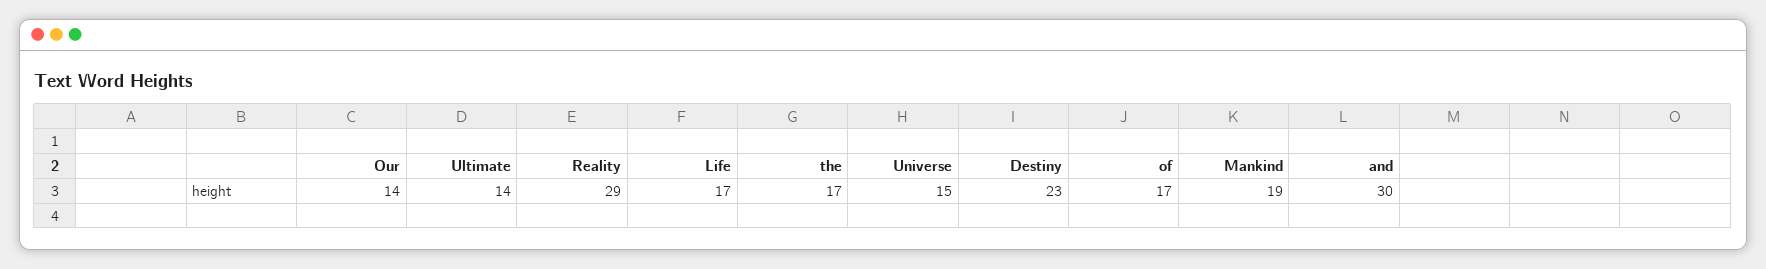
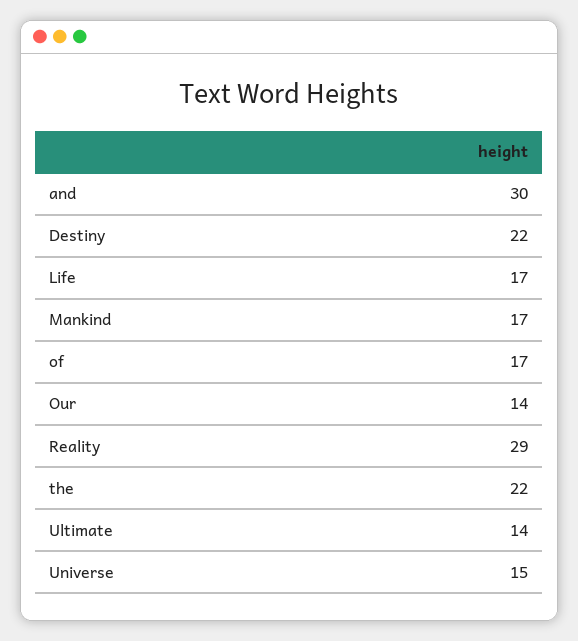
  {
    "Our": 14,
    "Ultimate": 14,
    "Reality": 29,
    "Life": 17,
-   "the": 17,
+   "the": 22,
    "Universe": 15,
-   "Destiny": 23,
+   "Destiny": 22,
    "of": 17,
-   "Mankind": 19,
+   "Mankind": 17,
    "and": 30
  }

